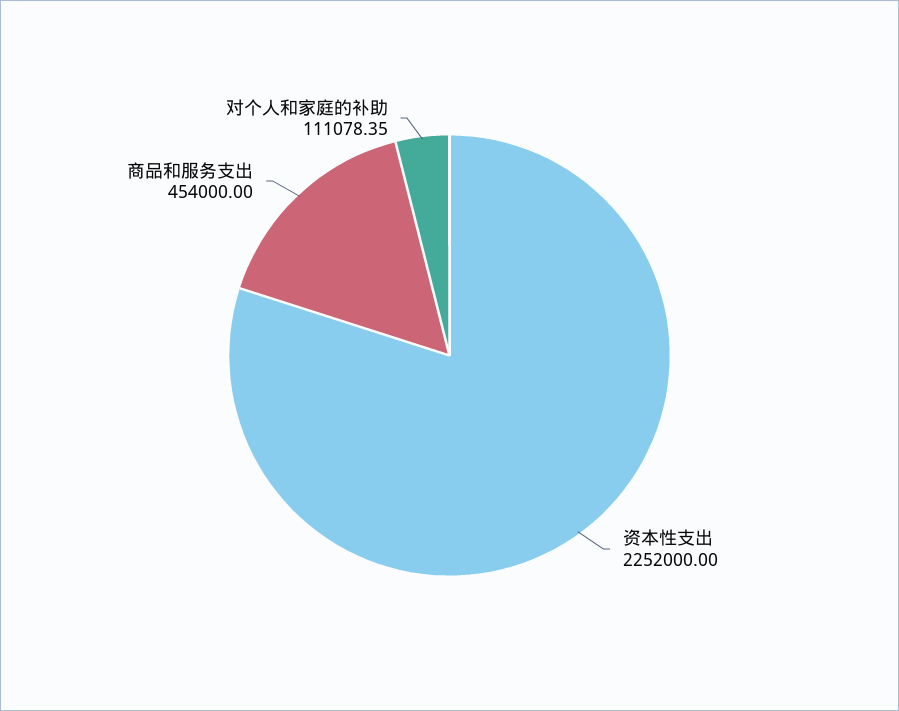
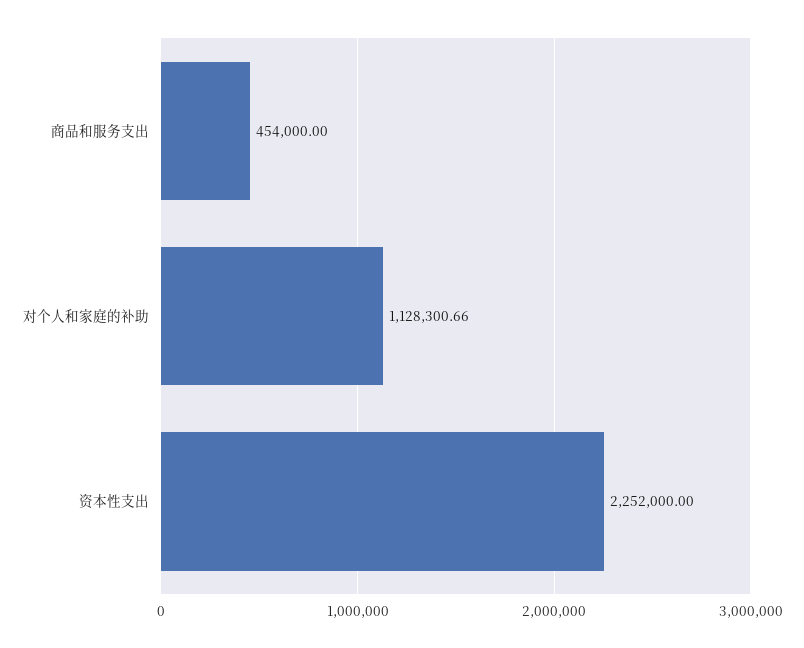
  {
    "资本性支出": 2252000,
    "商品和服务支出": 454000,
-   "对个人和家庭的补助": 111078.35
+   "对个人和家庭的补助": 1128300.66
  }

